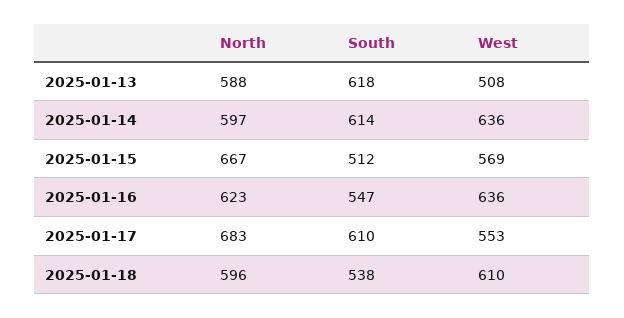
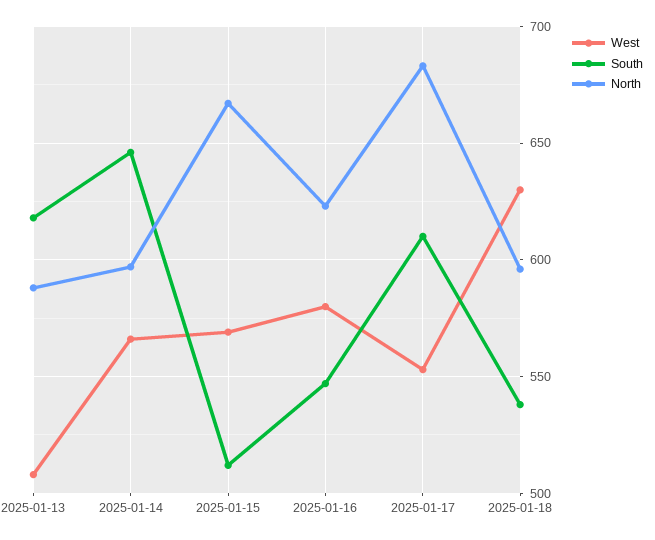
  {
    "North": {
      "2025-01-13": 588,
      "2025-01-14": 597,
      "2025-01-15": 667,
      "2025-01-16": 623,
      "2025-01-17": 683,
      "2025-01-18": 596
    },
    "South": {
      "2025-01-13": 618,
-     "2025-01-14": 614,
+     "2025-01-14": 645,
      "2025-01-15": 512,
      "2025-01-16": 547,
      "2025-01-17": 610,
      "2025-01-18": 538
    },
    "West": {
      "2025-01-13": 508,
-     "2025-01-14": 636,
+     "2025-01-14": 565,
      "2025-01-15": 569,
-     "2025-01-16": 636,
+     "2025-01-16": 580,
      "2025-01-17": 553,
-     "2025-01-18": 610
+     "2025-01-18": 630
    }
  }

